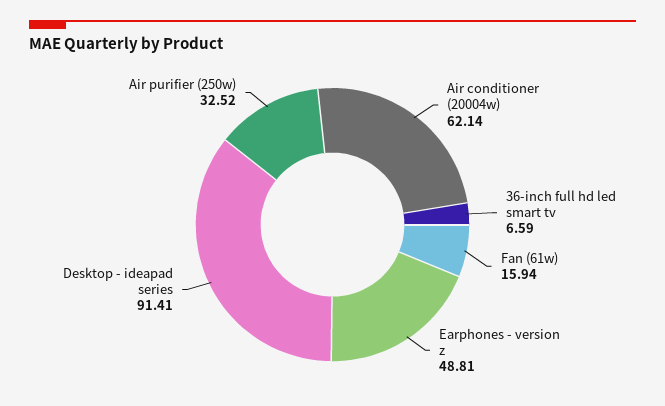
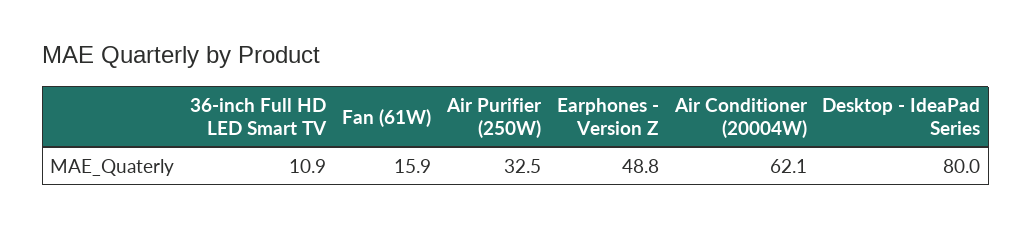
  {
    "Air conditioner (20004w)": 62.14,
-   "36-inch full hd led smart tv": 6.59,
+   "36-inch full hd led smart tv": 10.9,
    "Fan (61w)": 15.94,
    "Earphones - version z": 48.81,
-   "Desktop - ideapad series": 91.41,
+   "Desktop - ideapad series": 80,
    "Air purifier (250w)": 32.52
  }

